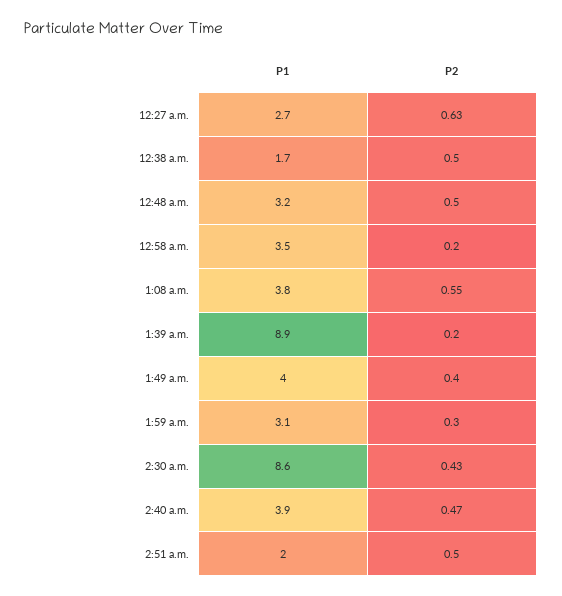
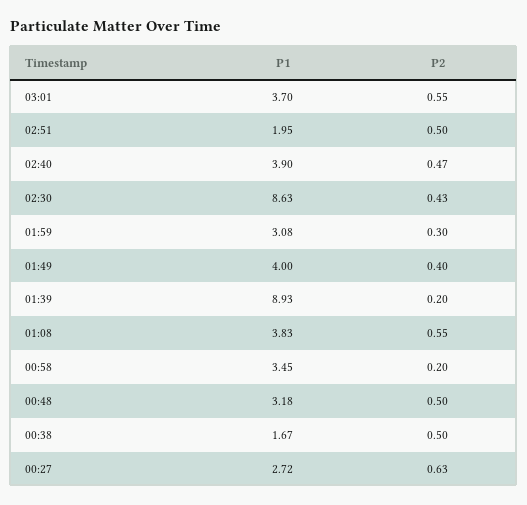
  {
    "P1": {
      "12:27 a.m.": 2.72,
      "12:38 a.m.": 1.67,
      "12:48 a.m.": 3.18,
      "12:58 a.m.": 3.45,
      "1:08 a.m.": 3.83,
      "1:39 a.m.": 8.93,
      "1:49 a.m.": 4,
      "1:59 a.m.": 3.08,
      "2:30 a.m.": 8.63,
      "2:40 a.m.": 3.9,
-     "2:51 a.m.": 1.95
+     "2:51 a.m.": 1.95,
+     "03:01": 3.7
    },
    "P2": {
      "12:27 a.m.": 0.63,
      "12:38 a.m.": 0.5,
      "12:48 a.m.": 0.5,
      "12:58 a.m.": 0.2,
      "1:08 a.m.": 0.55,
      "1:39 a.m.": 0.2,
      "1:49 a.m.": 0.4,
      "1:59 a.m.": 0.3,
      "2:30 a.m.": 0.43,
      "2:40 a.m.": 0.47,
-     "2:51 a.m.": 0.5
+     "2:51 a.m.": 0.5,
+     "03:01": 0.55
    }
  }

